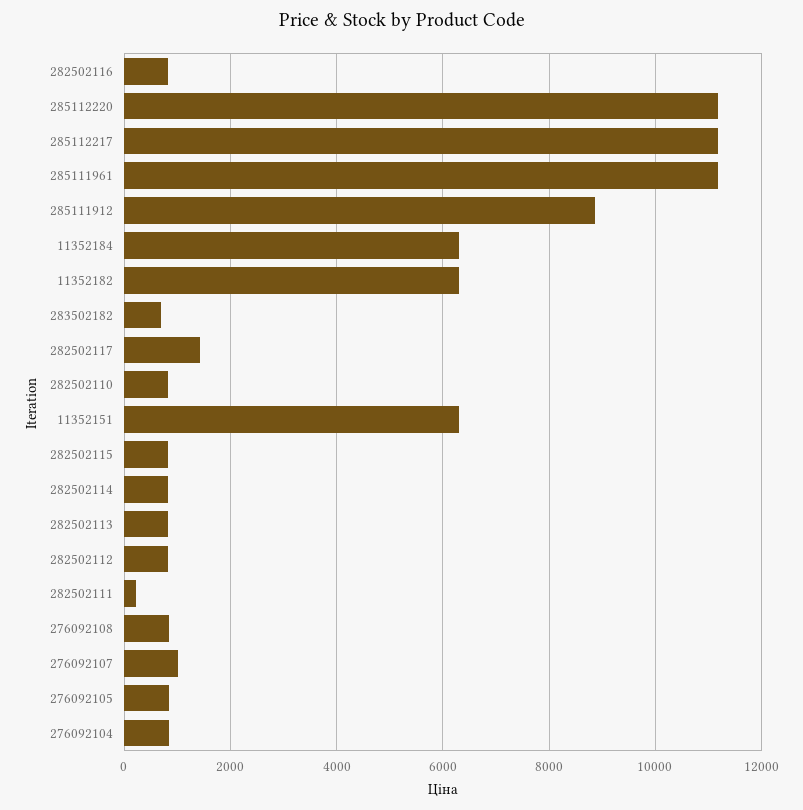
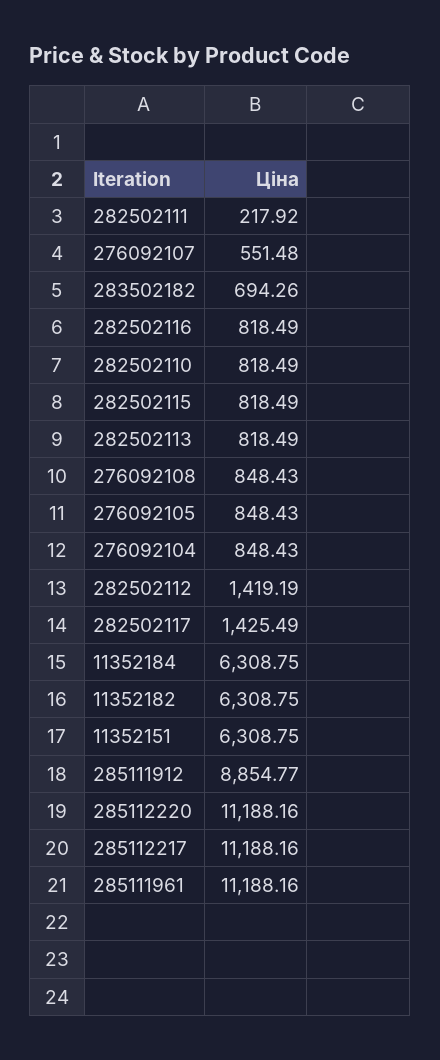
  {
    "282502116": 818.49,
    "285112220": 11188.16,
    "285112217": 11188.16,
    "285111961": 11188.16,
    "285111912": 8854.77,
    "11352184": 6308.75,
    "11352182": 6308.75,
    "283502182": 694.26,
    "282502117": 1425.49,
    "282502110": 818.49,
    "11352151": 6308.75,
    "282502115": 818.49,
-   "282502114": 800,
    "282502113": 818.49,
-   "282502112": 800,
+   "282502112": 1419.19,
    "282502111": 217.92,
    "276092108": 848.43,
-   "276092107": 1000,
+   "276092107": 551.48,
    "276092105": 848.43,
    "276092104": 848.43
  }

